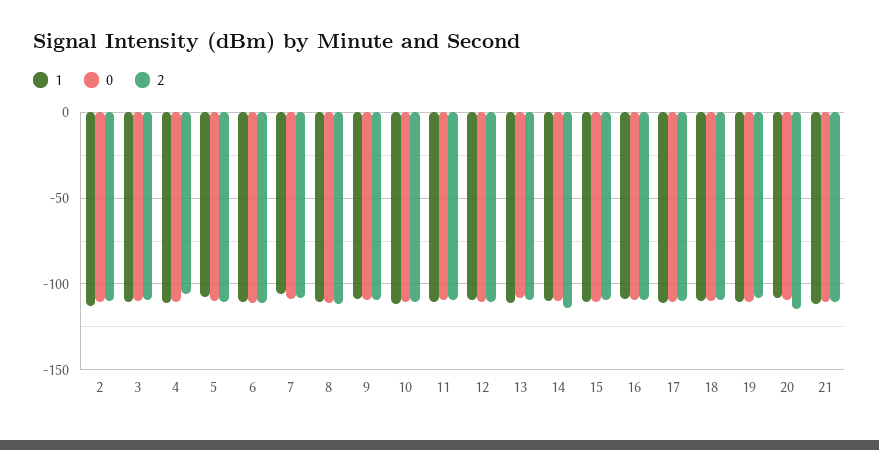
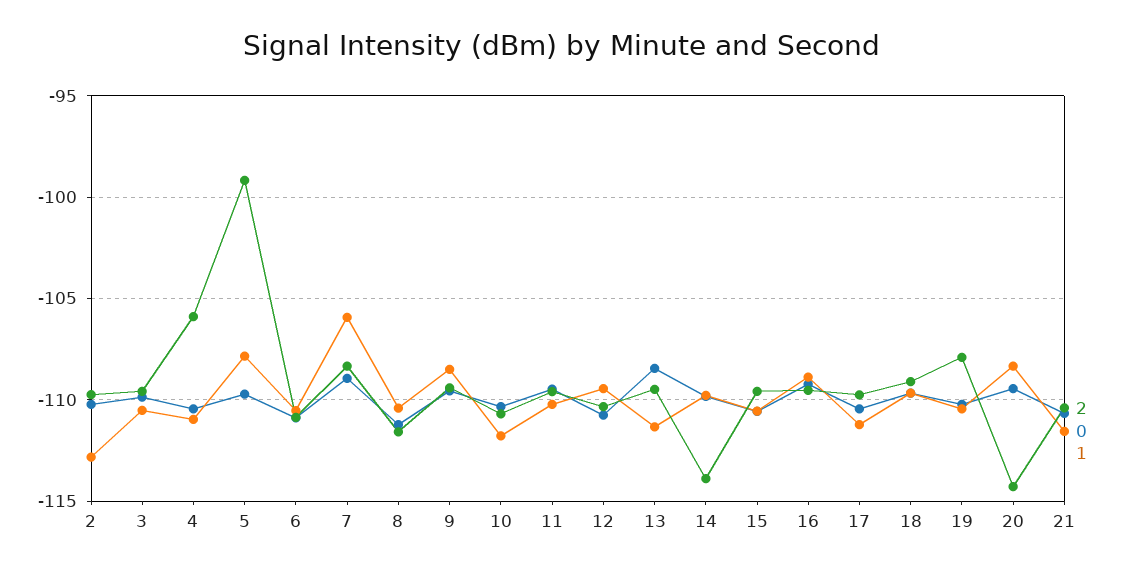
  {
    "1": {
      "2": -113,
      "3": -110.5,
      "4": -111,
      "5": -108,
      "6": -110.5,
      "7": -106,
      "8": -110.5,
      "9": -108.5,
      "10": -112,
      "11": -110,
      "12": -109.5,
      "13": -111.5,
      "14": -110,
      "15": -110.5,
      "16": -109,
      "17": -111,
      "18": -109.5,
      "19": -110.5,
      "20": -108.5,
      "21": -111.5
    },
    "0": {
      "2": -110,
      "3": -110,
      "4": -110.5,
      "5": -109.5,
      "6": -111,
      "7": -109,
      "8": -111,
      "9": -109.5,
      "10": -110.5,
      "11": -109.5,
      "12": -111,
      "13": -108.5,
      "14": -110,
      "15": -110.5,
      "16": -109,
      "17": -110.5,
      "18": -109.5,
      "19": -110,
      "20": -109.5,
      "21": -110.5
    },
    "2": {
      "2": -110,
      "3": -109.5,
      "4": -106,
-     "5": -110,
+     "5": -99,
      "6": -111,
      "7": -108.5,
      "8": -111.5,
      "9": -109.5,
      "10": -110.5,
      "11": -109.5,
      "12": -110.5,
      "13": -109.5,
      "14": -114,
      "15": -109.5,
      "16": -109.5,
      "17": -110,
      "18": -109,
      "19": -108,
      "20": -114.5,
      "21": -110.5
    }
  }

